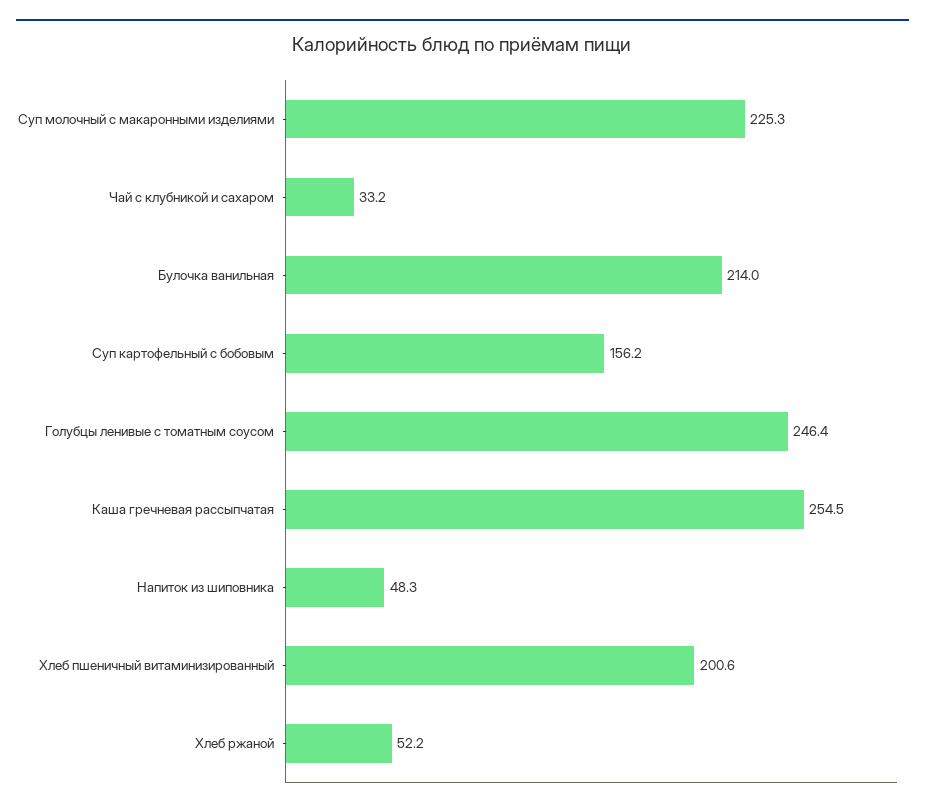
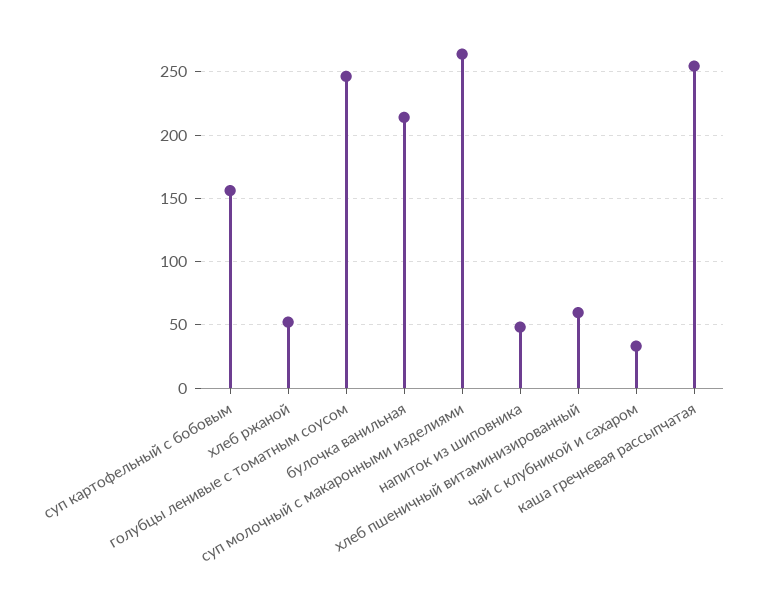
  {
-   "Суп молочный с макаронными изделиями": 225.3,
+   "Суп молочный с макаронными изделиями": 265,
    "Чай с клубникой и сахаром": 33.2,
    "Булочка ванильная": 214,
    "Суп картофельный с бобовым": 156.2,
    "Голубцы ленивые с томатным соусом": 246.4,
    "Каша гречневая рассыпчатая": 254.5,
    "Напиток из шиповника": 48.3,
-   "Хлеб пшеничный витаминизированный": 200.6,
+   "Хлеб пшеничный витаминизированный": 60,
    "Хлеб ржаной": 52.2
  }

